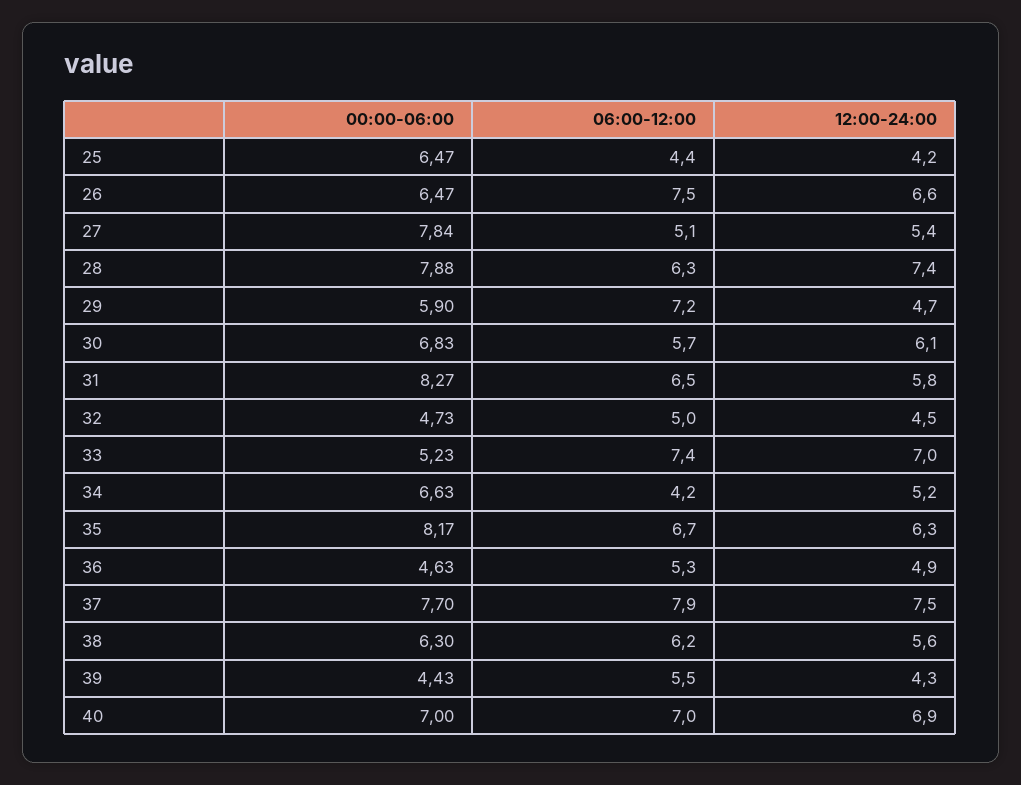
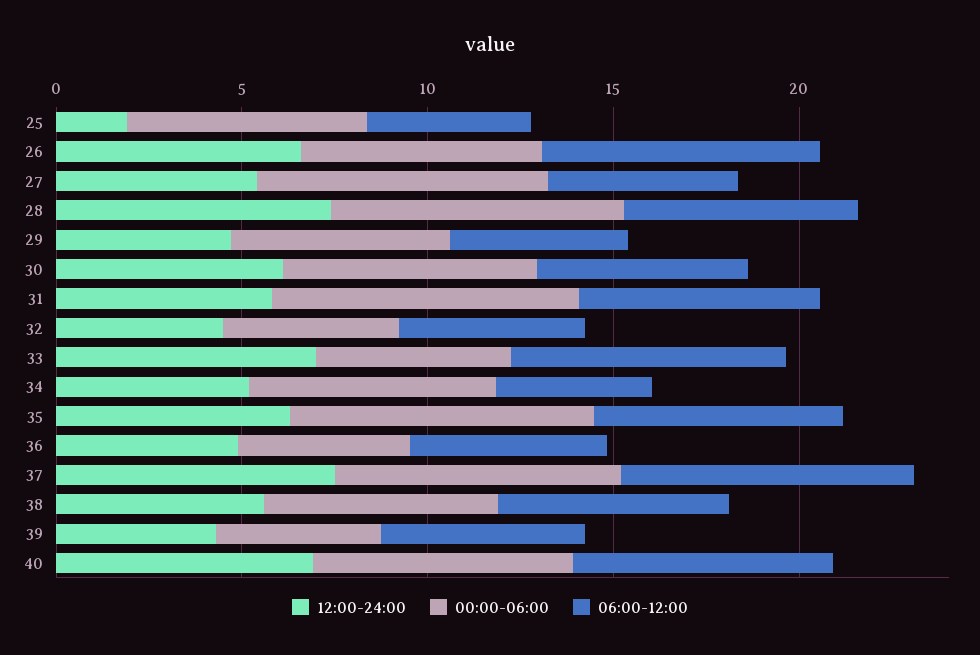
  {
    "00:00-06:00": {
      "25": 6.47,
      "26": 6.47,
      "27": 7.84,
      "28": 7.88,
      "29": 5.9,
      "30": 6.83,
      "31": 8.27,
      "32": 4.73,
      "33": 5.23,
      "34": 6.63,
      "35": 8.17,
      "36": 4.63,
      "37": 7.7,
      "38": 6.3,
      "39": 4.43,
      "40": 7
    },
    "06:00-12:00": {
      "25": 4.4,
      "26": 7.5,
      "27": 5.1,
      "28": 6.3,
-     "29": 7.2,
+     "29": 5,
      "30": 5.7,
      "31": 6.5,
      "32": 5,
      "33": 7.4,
      "34": 4.2,
      "35": 6.7,
      "36": 5.3,
      "37": 7.9,
      "38": 6.2,
      "39": 5.5,
      "40": 7
    },
    "12:00-24:00": {
-     "25": 4.2,
+     "25": 2,
      "26": 6.6,
      "27": 5.4,
      "28": 7.4,
      "29": 4.7,
      "30": 6.1,
      "31": 5.8,
      "32": 4.5,
      "33": 7,
      "34": 5.2,
      "35": 6.3,
      "36": 4.9,
      "37": 7.5,
      "38": 5.6,
      "39": 4.3,
      "40": 6.9
    }
  }

